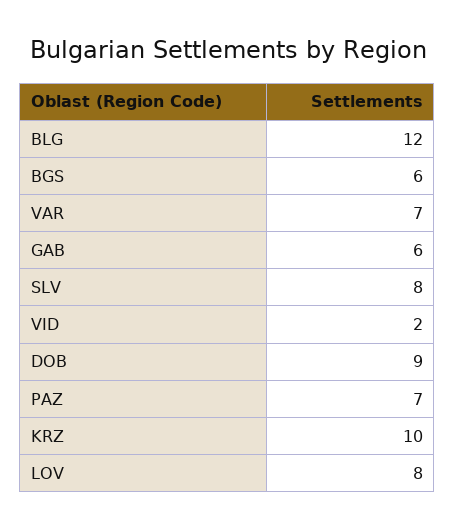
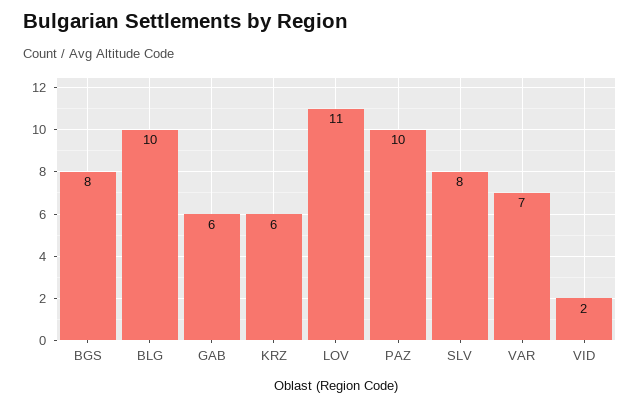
  {
-   "BLG": 12,
+   "BLG": 10,
-   "BGS": 6,
+   "BGS": 8,
    "VAR": 7,
    "GAB": 6,
    "SLV": 8,
    "VID": 2,
-   "DOB": 9,
-   "PAZ": 7,
+   "PAZ": 10,
-   "KRZ": 10,
+   "KRZ": 6,
-   "LOV": 8
+   "LOV": 11
  }

